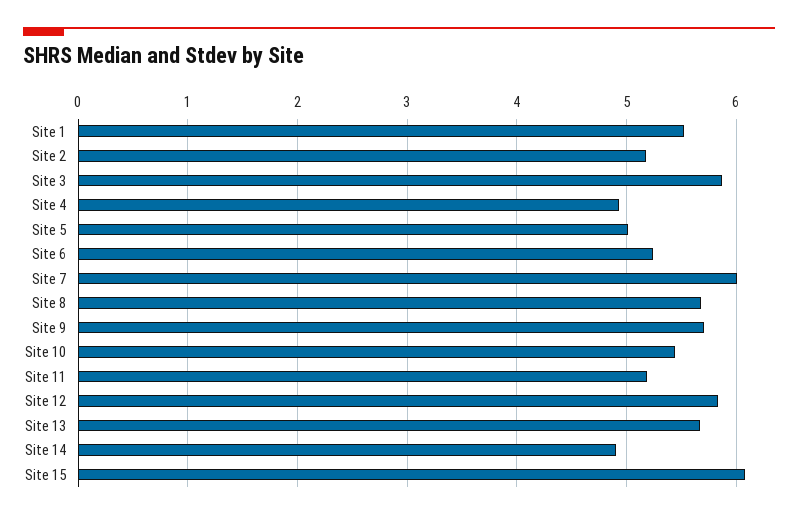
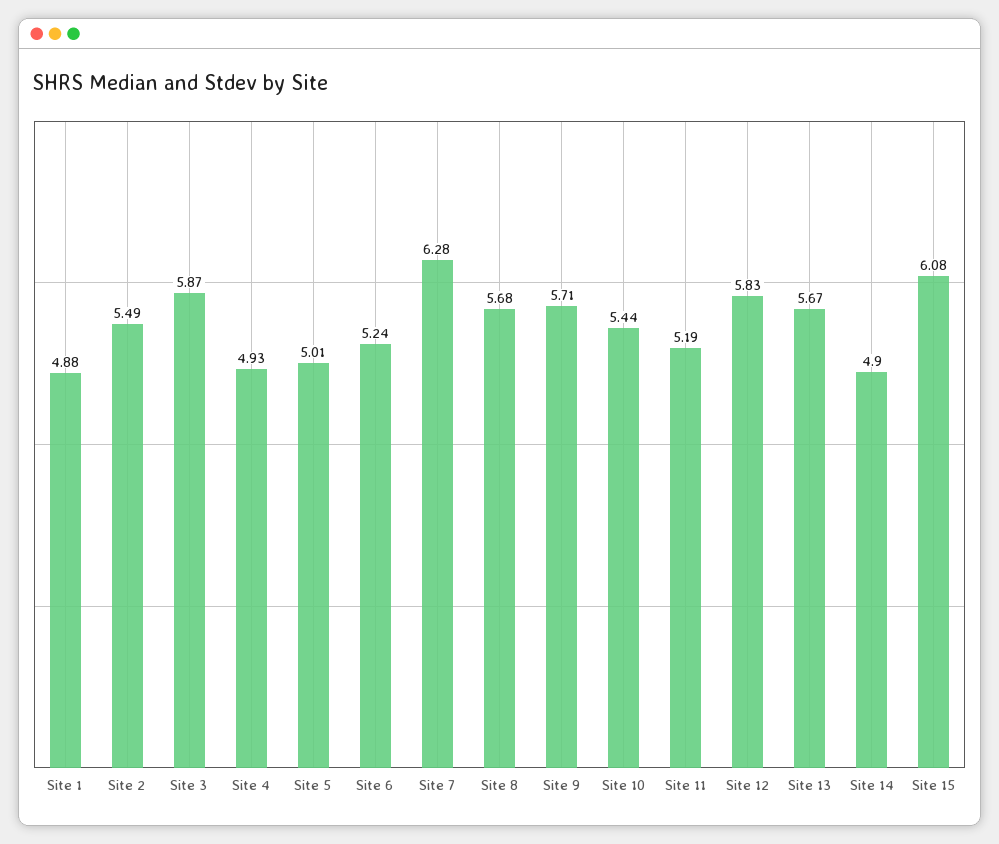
  {
-   "Site 1": 5.5,
+   "Site 1": 4.88,
-   "Site 2": 5.2,
+   "Site 2": 5.49,
    "Site 3": 5.87,
    "Site 4": 4.93,
    "Site 5": 5.01,
    "Site 6": 5.24,
-   "Site 7": 6,
+   "Site 7": 6.28,
    "Site 8": 5.68,
    "Site 9": 5.71,
    "Site 10": 5.44,
    "Site 11": 5.19,
    "Site 12": 5.83,
    "Site 13": 5.67,
    "Site 14": 4.9,
    "Site 15": 6.08
  }

